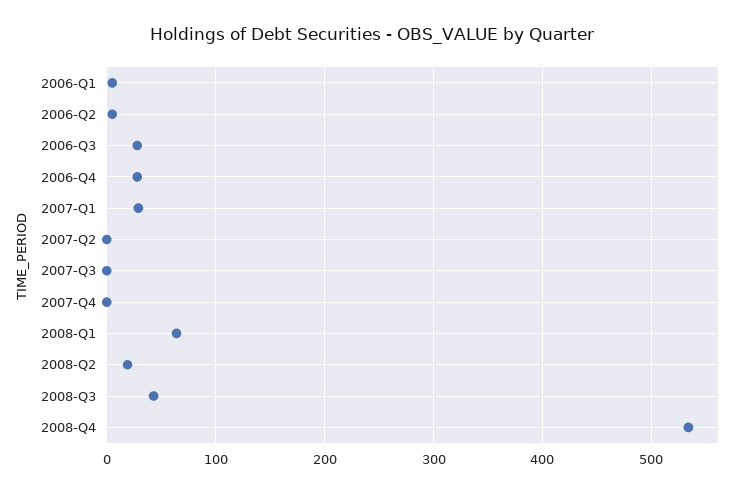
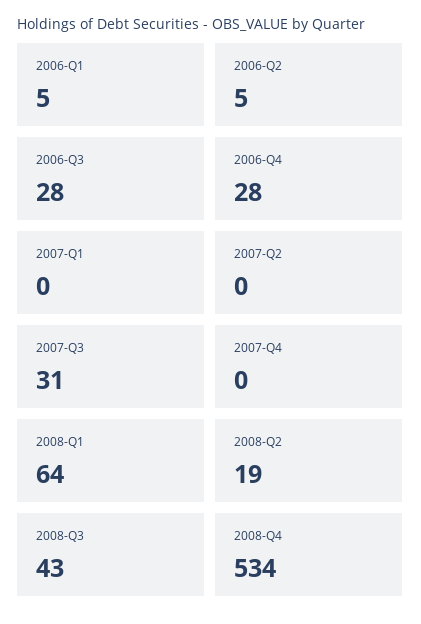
  {
    "2006-Q1": 5,
    "2006-Q2": 5,
    "2006-Q3": 28,
    "2006-Q4": 28,
-   "2007-Q1": 30,
+   "2007-Q1": 0,
    "2007-Q2": 0,
-   "2007-Q3": 0,
+   "2007-Q3": 31,
    "2007-Q4": 0,
    "2008-Q1": 64,
    "2008-Q2": 19,
    "2008-Q3": 43,
    "2008-Q4": 534
  }

